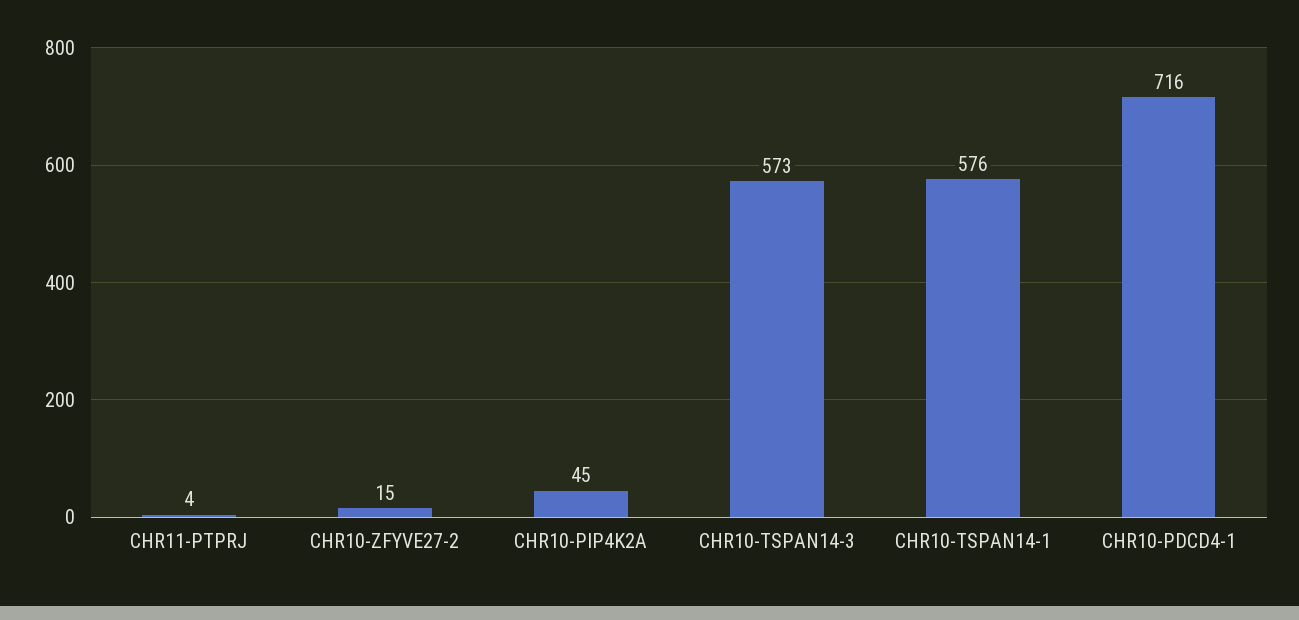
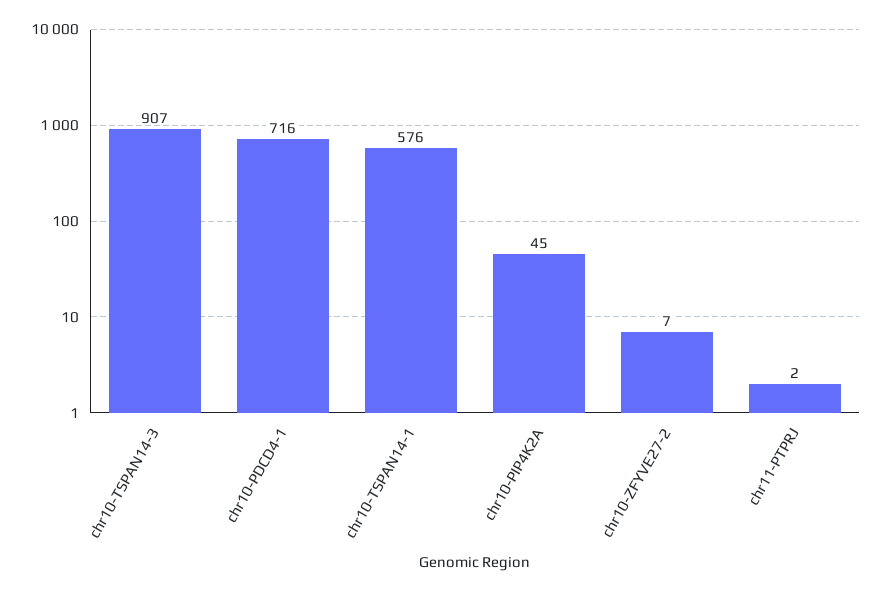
  {
-   "CHR11-PTPRJ": 4,
+   "CHR11-PTPRJ": 2,
-   "CHR10-ZFYVE27-2": 15,
+   "CHR10-ZFYVE27-2": 7,
    "CHR10-PIP4K2A": 45,
-   "CHR10-TSPAN14-3": 573,
+   "CHR10-TSPAN14-3": 907,
    "CHR10-TSPAN14-1": 576,
    "CHR10-PDCD4-1": 716
  }

